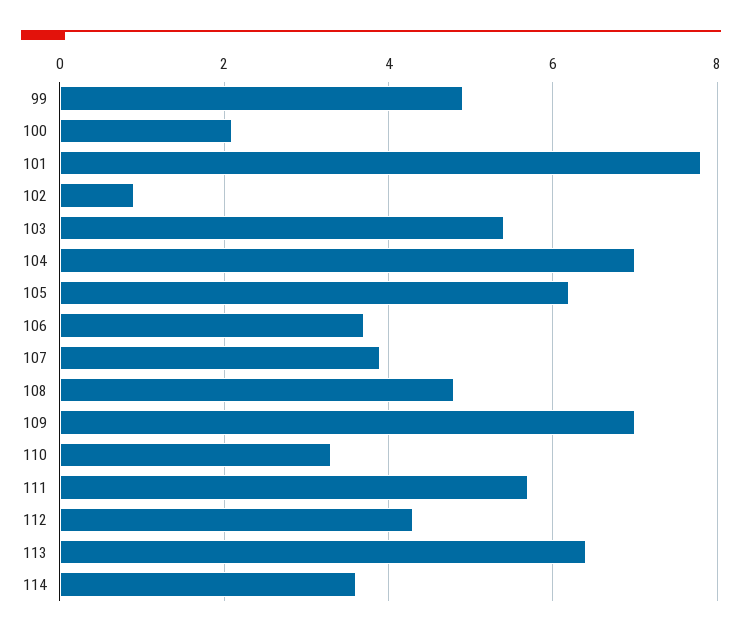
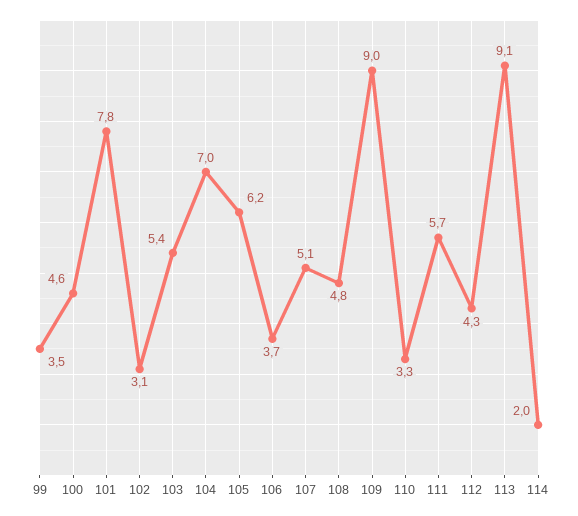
  {
-   "99": 5,
+   "99": 3.5,
-   "100": 2,
+   "100": 4.6,
    "101": 7.8,
-   "102": 1,
+   "102": 3.1,
    "103": 5.4,
    "104": 7,
    "105": 6.2,
    "106": 3.7,
-   "107": 4,
+   "107": 5.1,
    "108": 4.8,
-   "109": 7,
+   "109": 9,
    "110": 3.3,
    "111": 5.7,
    "112": 4.3,
-   "113": 6.5,
+   "113": 9.1,
-   "114": 3.5
+   "114": 2
  }

